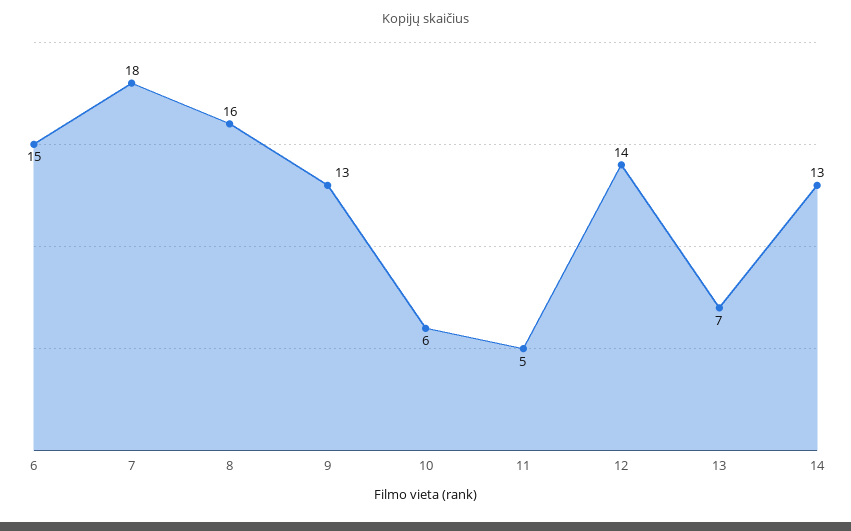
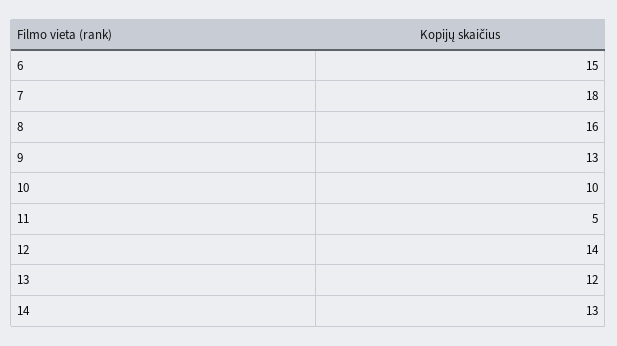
  {
    "6": 15,
    "7": 18,
    "8": 16,
    "9": 13,
-   "10": 6,
+   "10": 10,
    "11": 5,
    "12": 14,
-   "13": 7,
+   "13": 12,
    "14": 13
  }

